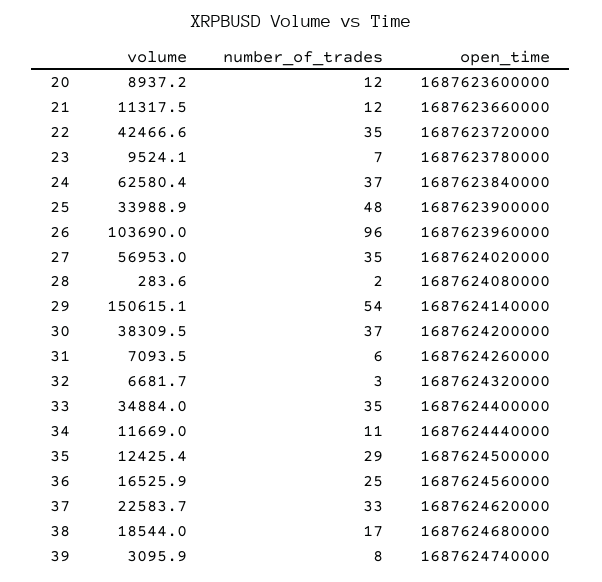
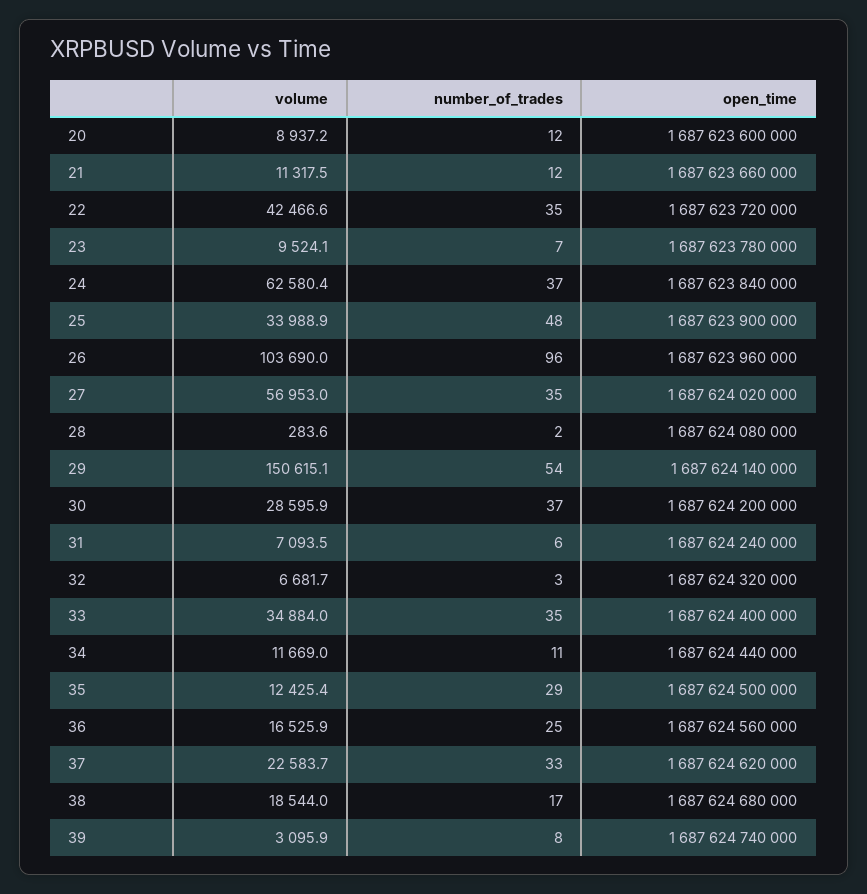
  {
    "volume": {
      "20": 8937.2,
      "21": 11317.5,
      "22": 42466.6,
      "23": 9524.1,
      "24": 62580.4,
      "25": 33988.9,
      "26": 103690,
      "27": 56953,
      "28": 283.6,
      "29": 150615.1,
-     "30": 38309.5,
+     "30": 28595.9,
      "31": 7093.5,
      "32": 6681.7,
      "33": 34884,
      "34": 11669,
      "35": 12425.4,
      "36": 16525.9,
      "37": 22583.7,
      "38": 18544,
      "39": 3095.9
    },
    "number_of_trades": {
      "20": 12,
      "21": 12,
      "22": 35,
      "23": 7,
      "24": 37,
      "25": 48,
      "26": 96,
      "27": 35,
      "28": 2,
      "29": 54,
      "30": 37,
      "31": 6,
      "32": 3,
      "33": 35,
      "34": 11,
      "35": 29,
      "36": 25,
      "37": 33,
      "38": 17,
      "39": 8
    },
    "open_time": {
      "20": 1687623600000,
      "21": 1687623660000,
      "22": 1687623720000,
      "23": 1687623780000,
      "24": 1687623840000,
      "25": 1687623900000,
      "26": 1687623960000,
      "27": 1687624020000,
      "28": 1687624080000,
      "29": 1687624140000,
      "30": 1687624200000,
-     "31": 1687624260000,
+     "31": 1687624240000,
      "32": 1687624320000,
      "33": 1687624400000,
      "34": 1687624440000,
      "35": 1687624500000,
      "36": 1687624560000,
      "37": 1687624620000,
      "38": 1687624680000,
      "39": 1687624740000
    }
  }

